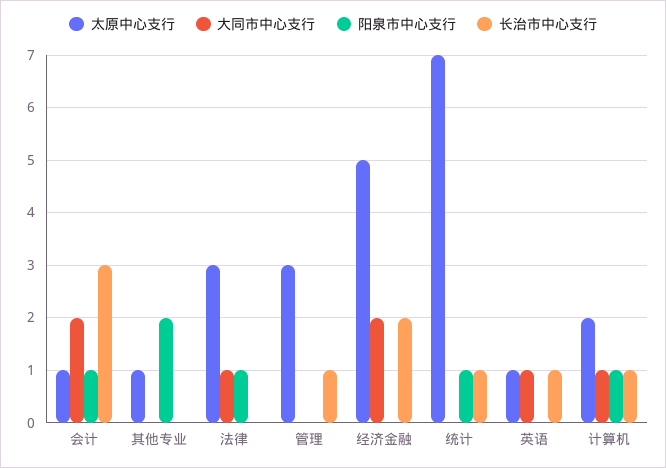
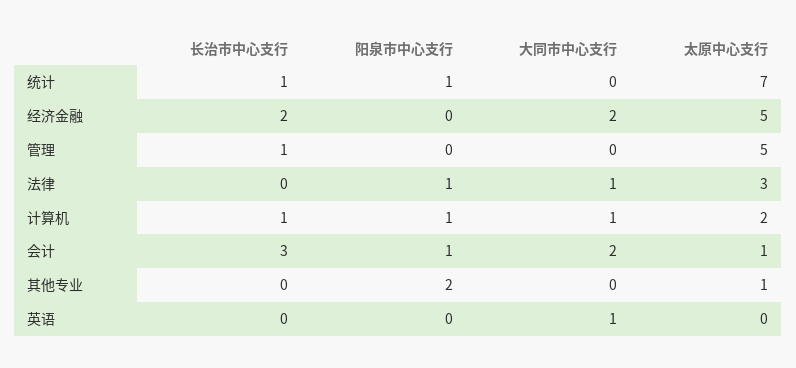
  {
    "太原中心支行": {
      "会计": 1,
      "其他专业": 1,
      "法律": 3,
-     "管理": 3,
+     "管理": 5,
      "经济金融": 5,
      "统计": 7,
-     "英语": 1,
+     "英语": 0,
      "计算机": 2
    },
    "大同市中心支行": {
      "会计": 2,
      "其他专业": 0,
      "法律": 1,
      "管理": 0,
      "经济金融": 2,
      "统计": 0,
      "英语": 1,
      "计算机": 1
    },
    "阳泉市中心支行": {
      "会计": 1,
      "其他专业": 2,
      "法律": 1,
      "管理": 0,
      "经济金融": 0,
      "统计": 1,
      "英语": 0,
      "计算机": 1
    },
    "长治市中心支行": {
      "会计": 3,
      "其他专业": 0,
      "法律": 0,
      "管理": 1,
      "经济金融": 2,
      "统计": 1,
-     "英语": 1,
+     "英语": 0,
      "计算机": 1
    }
  }

